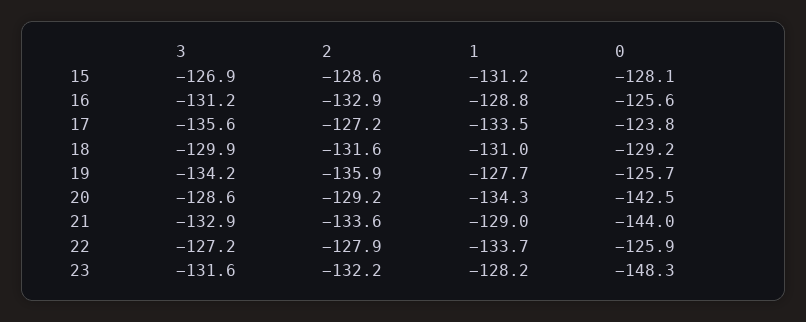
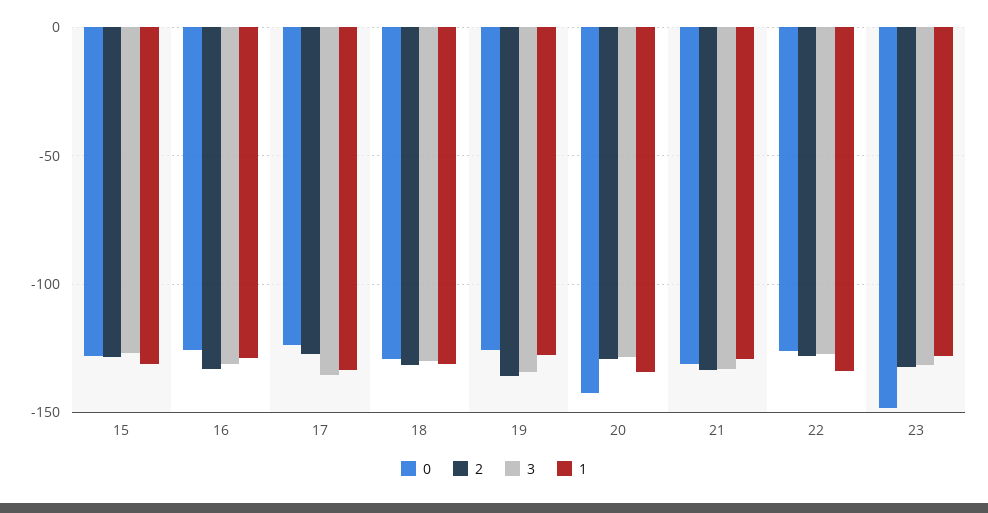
  {
    "3": {
      "15": -126.9,
      "16": -131.2,
      "17": -135.6,
      "18": -129.9,
      "19": -134.2,
      "20": -128.6,
      "21": -132.9,
      "22": -127.2,
      "23": -131.6
    },
    "2": {
      "15": -128.6,
      "16": -132.9,
      "17": -127.2,
      "18": -131.6,
      "19": -135.9,
      "20": -129.2,
      "21": -133.6,
      "22": -127.9,
      "23": -132.2
    },
    "1": {
      "15": -131.2,
      "16": -128.8,
      "17": -133.5,
      "18": -131,
      "19": -127.7,
      "20": -134.3,
      "21": -129,
      "22": -133.7,
      "23": -128.2
    },
    "0": {
      "15": -128.1,
      "16": -125.6,
      "17": -123.8,
      "18": -129.2,
      "19": -125.7,
      "20": -142.5,
-     "21": -144,
+     "21": -130,
      "22": -125.9,
      "23": -148.3
    }
  }

